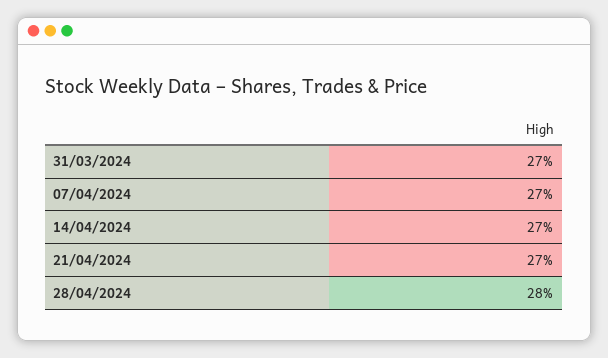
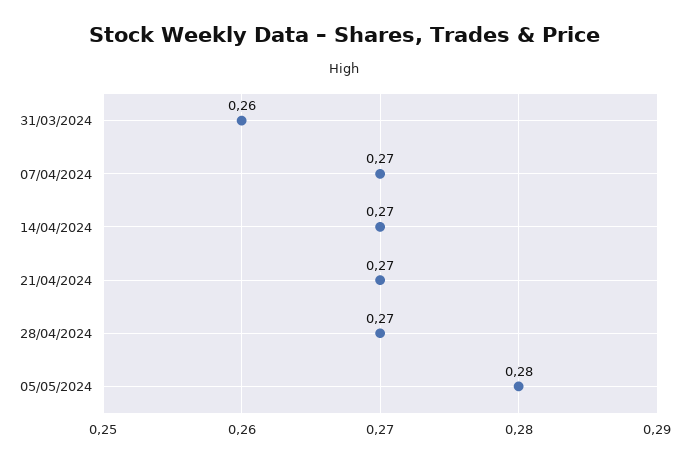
  {
-   "31/03/2024": 0.27,
+   "31/03/2024": 0.26,
    "07/04/2024": 0.27,
    "14/04/2024": 0.27,
    "21/04/2024": 0.27,
-   "28/04/2024": 0.28
+   "28/04/2024": 0.27,
+   "05/05/2024": 0.28
  }

